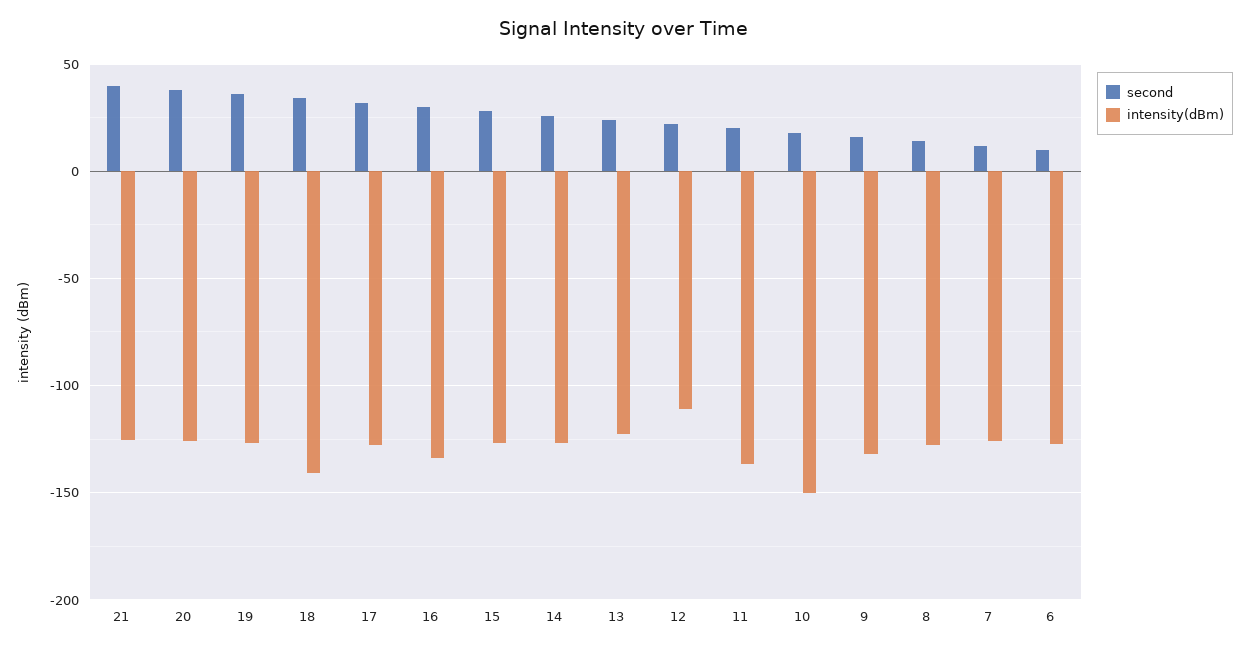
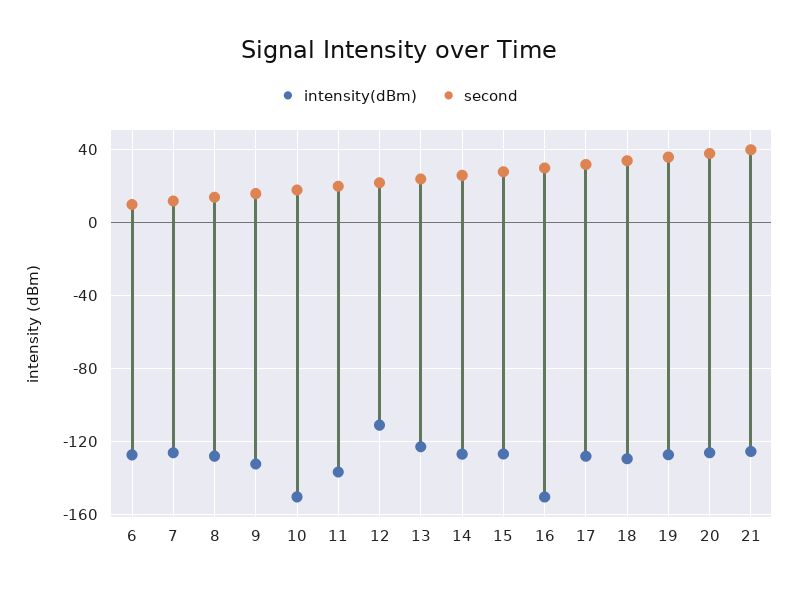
  {
    "second": {
      "21": 40,
      "20": 40,
      "19": 35,
      "18": 35,
      "17": 30,
      "16": 30,
      "15": 30,
      "14": 25,
      "13": 25,
      "12": 20,
      "11": 20,
      "10": 20,
      "9": 15,
      "8": 15,
      "7": 10,
      "6": 10
    },
    "intensity(dBm)": {
      "21": -125,
      "20": -125,
      "19": -125,
-     "18": -140,
+     "18": -130,
      "17": -130,
-     "16": -135,
+     "16": -150,
      "15": -125,
      "14": -125,
      "13": -125,
      "12": -110,
      "11": -135,
      "10": -150,
      "9": -130,
      "8": -130,
      "7": -125,
      "6": -125
    }
  }

